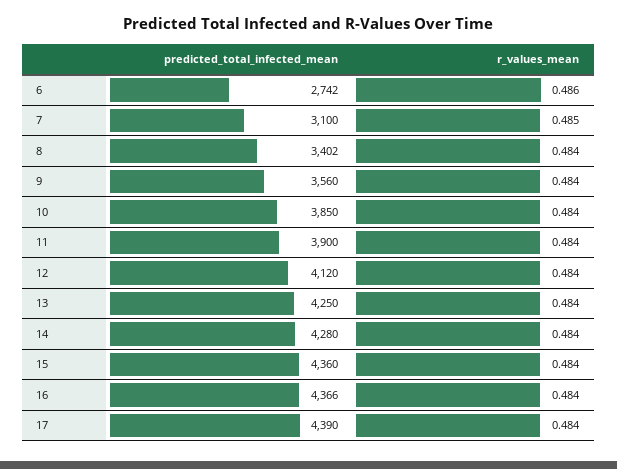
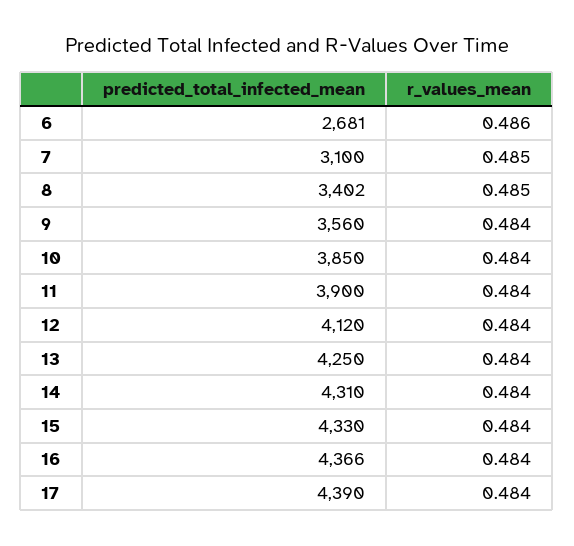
  {
    "predicted_total_infected_mean": {
-     "6": 2742,
+     "6": 2681,
      "7": 3100,
      "8": 3402,
      "9": 3560,
      "10": 3850,
      "11": 3900,
      "12": 4120,
      "13": 4250,
-     "14": 4280,
+     "14": 4310,
-     "15": 4360,
+     "15": 4330,
      "16": 4366,
      "17": 4390
    },
    "r_values_mean": {
      "6": 0.486,
      "7": 0.485,
-     "8": 0.484,
+     "8": 0.485,
      "9": 0.484,
      "10": 0.484,
      "11": 0.484,
      "12": 0.484,
      "13": 0.484,
      "14": 0.484,
      "15": 0.484,
      "16": 0.484,
      "17": 0.484
    }
  }

